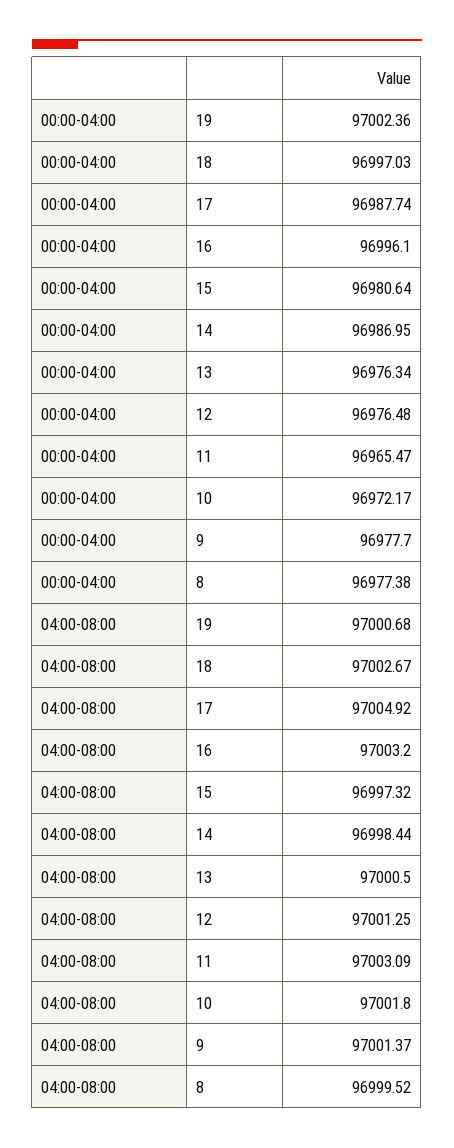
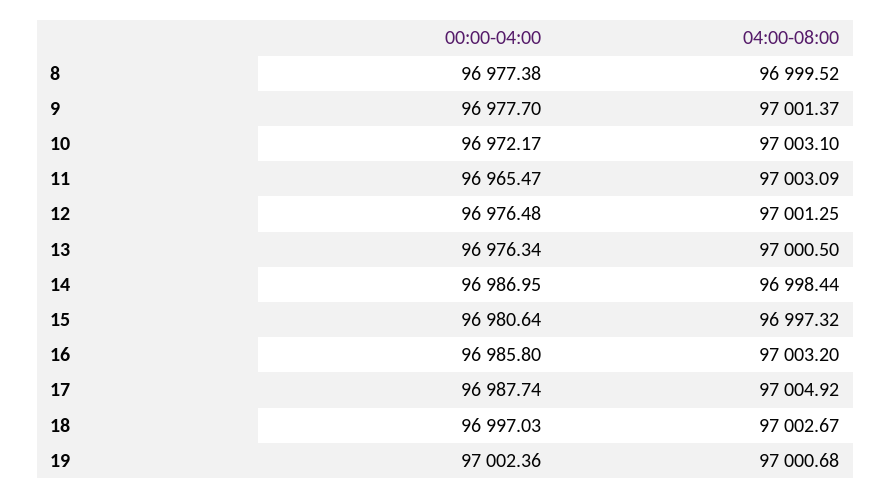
  {
    "00:00-04:00": {
      "19": 97002.36,
      "18": 96997.03,
      "17": 96987.74,
-     "16": 96996.1,
+     "16": 96985.8,
      "15": 96980.64,
      "14": 96986.95,
      "13": 96976.34,
      "12": 96976.48,
      "11": 96965.47,
      "10": 96972.17,
      "9": 96977.7,
      "8": 96977.38
    },
    "04:00-08:00": {
      "19": 97000.68,
      "18": 97002.67,
      "17": 97004.92,
      "16": 97003.2,
      "15": 96997.32,
      "14": 96998.44,
      "13": 97000.5,
      "12": 97001.25,
      "11": 97003.09,
-     "10": 97001.8,
+     "10": 97003.1,
      "9": 97001.37,
      "8": 96999.52
    }
  }

